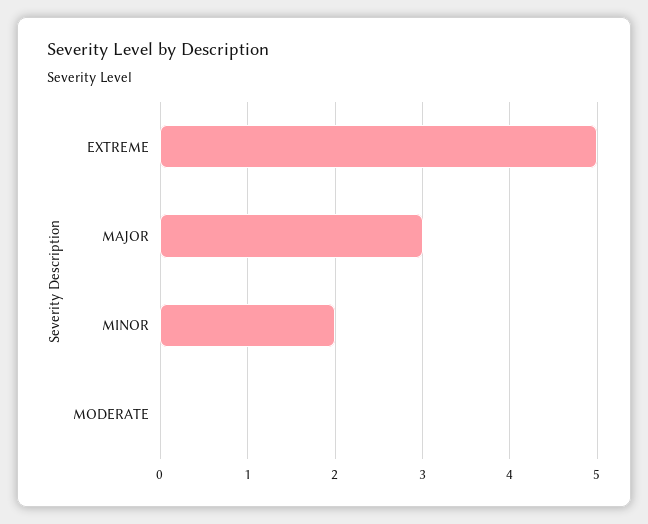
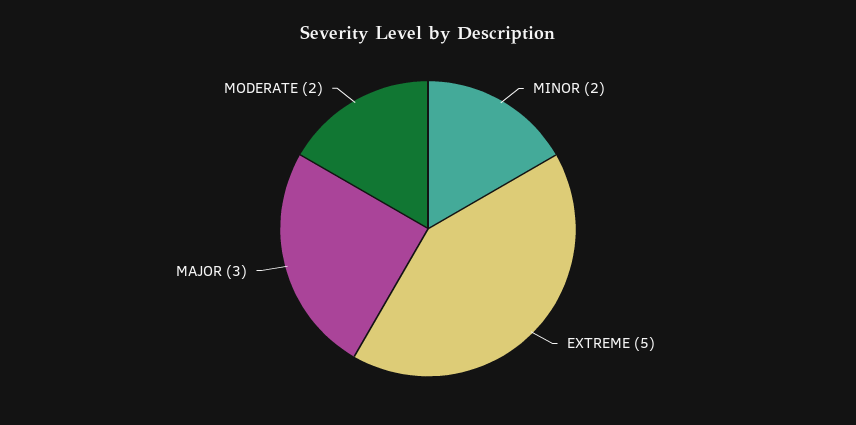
  {
    "EXTREME": 5,
    "MAJOR": 3,
    "MINOR": 2,
-   "MODERATE": 0
+   "MODERATE": 2
  }

